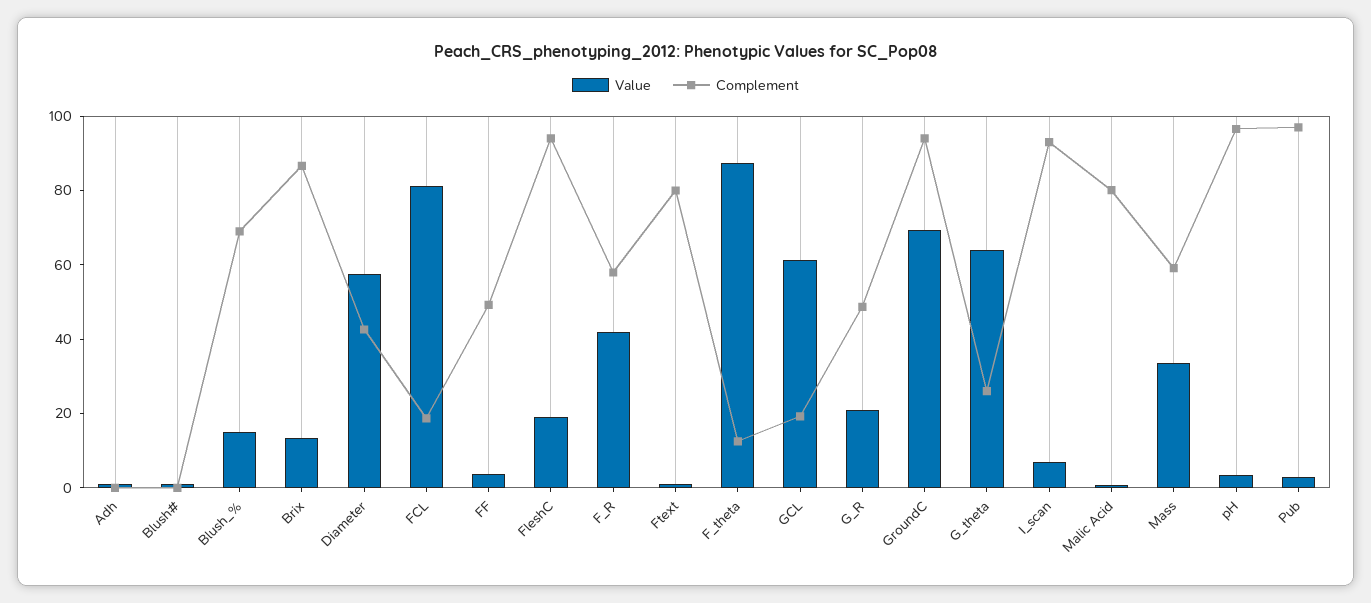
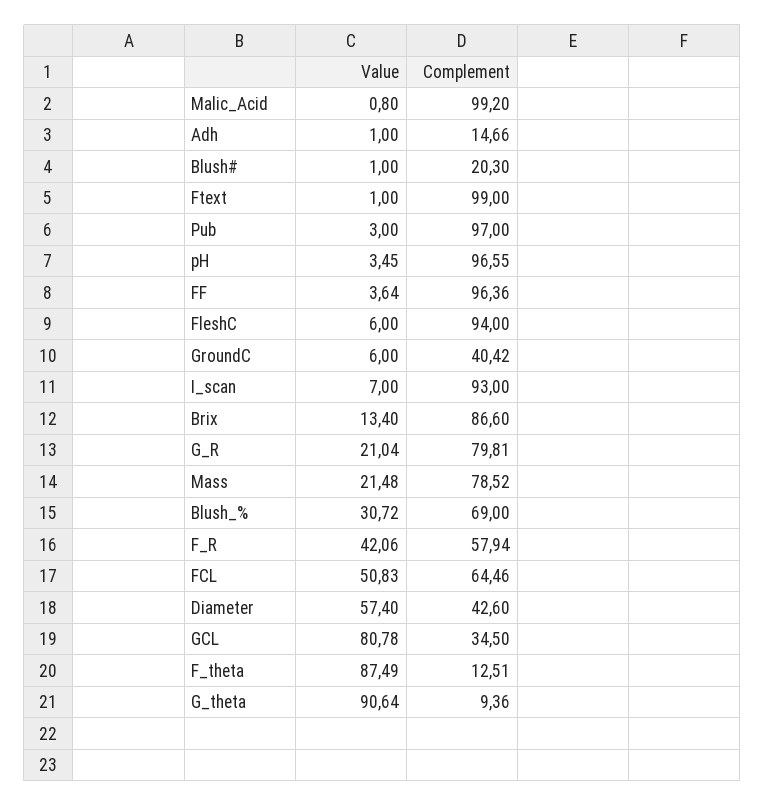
  {
    "Value": {
      "Adh": 1,
      "Blush#": 1,
-     "Blush_%": 15,
+     "Blush_%": 30.72,
      "Brix": 13.4,
      "Diameter": 57.4,
-     "FCL": 80,
+     "FCL": 50.83,
      "FF": 3.64,
-     "FleshC": 20,
+     "FleshC": 6,
      "F_R": 42.06,
      "Ftext": 1,
      "F_theta": 87.49,
-     "GCL": 60,
+     "GCL": 80.78,
      "G_R": 21.04,
-     "GroundC": 70,
+     "GroundC": 6,
-     "G_theta": 65,
+     "G_theta": 90.64,
      "I_scan": 7,
      "Malic Acid": 0.8,
-     "Mass": 35,
+     "Mass": 21.48,
      "pH": 3.45,
      "Pub": 3
    },
    "Complement": {
-     "Adh": 0,
+     "Adh": 14.66,
-     "Blush#": 0,
+     "Blush#": 20.3,
      "Blush_%": 69,
      "Brix": 86.6,
      "Diameter": 42.6,
-     "FCL": 20,
+     "FCL": 64.46,
-     "FF": 50,
+     "FF": 96.36,
      "FleshC": 94,
      "F_R": 57.94,
-     "Ftext": 80,
+     "Ftext": 99,
      "F_theta": 12.51,
-     "GCL": 20,
+     "GCL": 34.5,
-     "G_R": 50,
+     "G_R": 79.81,
-     "GroundC": 95,
+     "GroundC": 40.42,
-     "G_theta": 25,
+     "G_theta": 9.36,
      "I_scan": 93,
-     "Malic Acid": 80,
+     "Malic Acid": 99.2,
-     "Mass": 60,
+     "Mass": 78.52,
      "pH": 96.55,
      "Pub": 97
    }
  }

